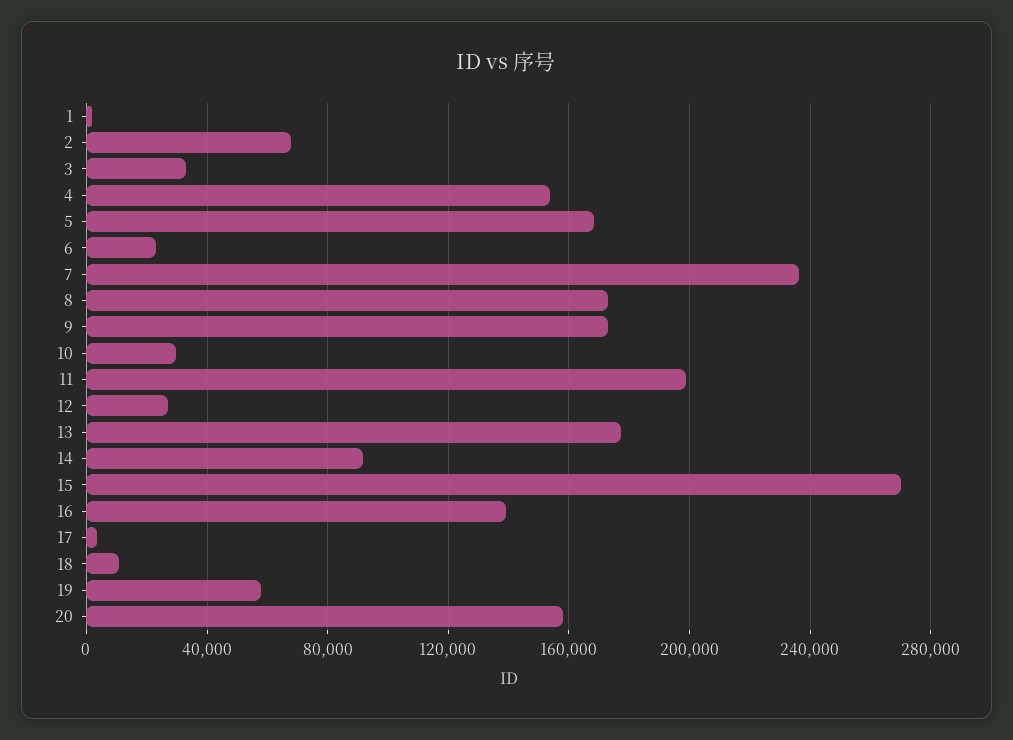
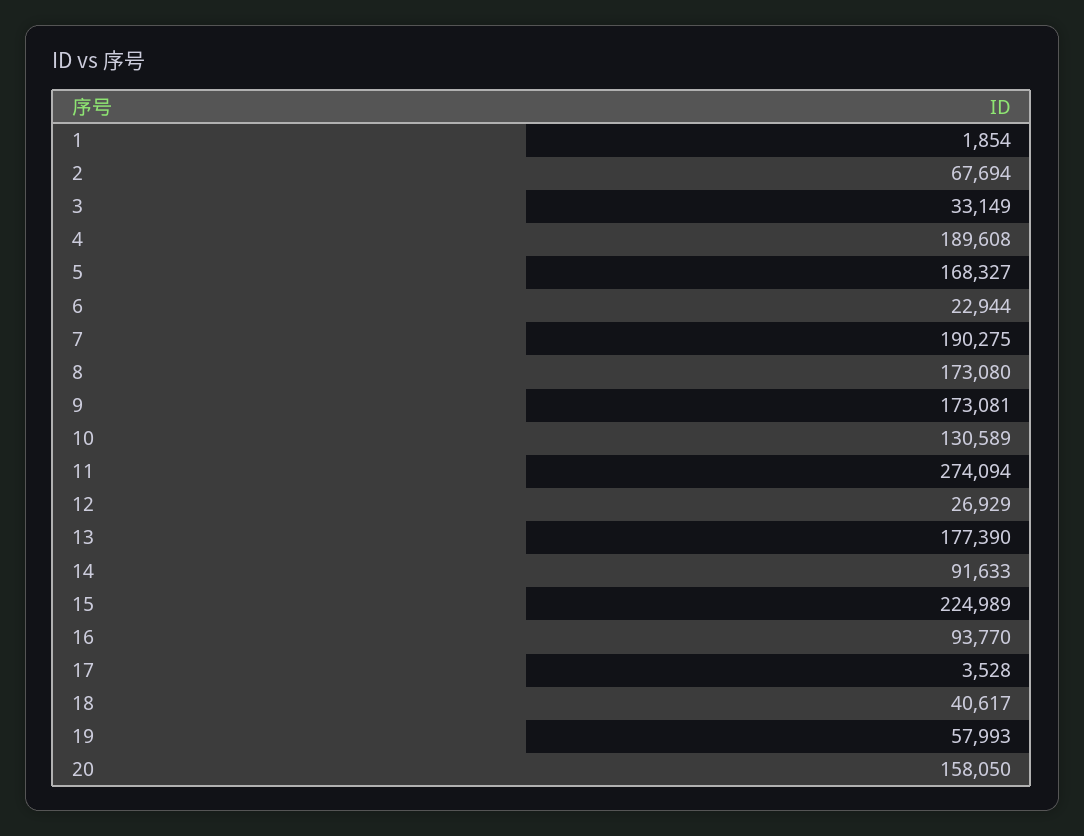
  {
    "1": 1854,
    "2": 67694,
    "3": 33149,
-   "4": 155000,
+   "4": 189608,
    "5": 168327,
    "6": 22944,
-   "7": 235000,
+   "7": 190275,
    "8": 173080,
    "9": 173081,
-   "10": 30000,
+   "10": 130589,
-   "11": 200000,
+   "11": 274094,
    "12": 26929,
    "13": 177390,
    "14": 91633,
-   "15": 270000,
+   "15": 224989,
-   "16": 140000,
+   "16": 93770,
    "17": 3528,
-   "18": 10000,
+   "18": 40617,
    "19": 57993,
    "20": 158050
  }

